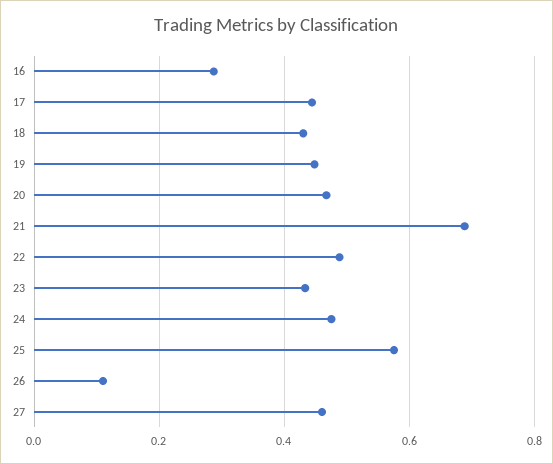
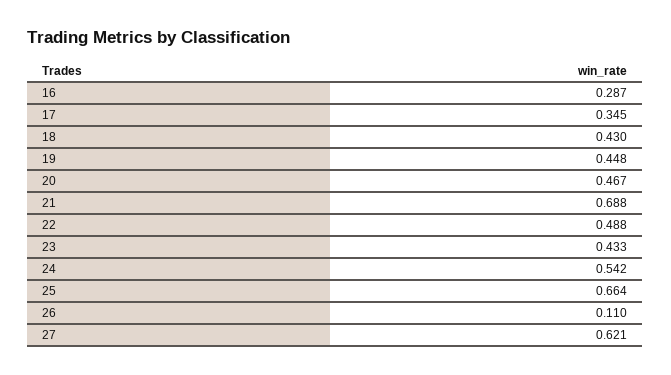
  {
    "16": 0.287,
-   "17": 0.44,
+   "17": 0.345,
    "18": 0.43,
    "19": 0.448,
    "20": 0.467,
    "21": 0.688,
    "22": 0.488,
    "23": 0.433,
-   "24": 0.48,
+   "24": 0.542,
-   "25": 0.58,
+   "25": 0.664,
    "26": 0.11,
-   "27": 0.46
+   "27": 0.621
  }

